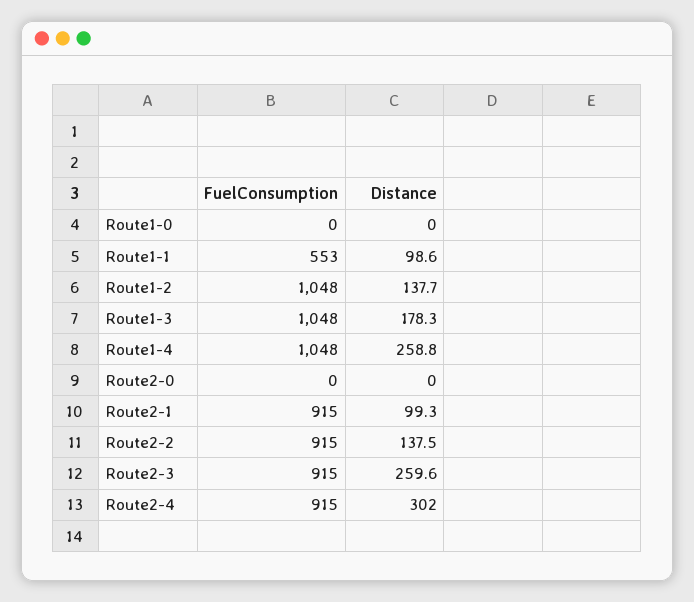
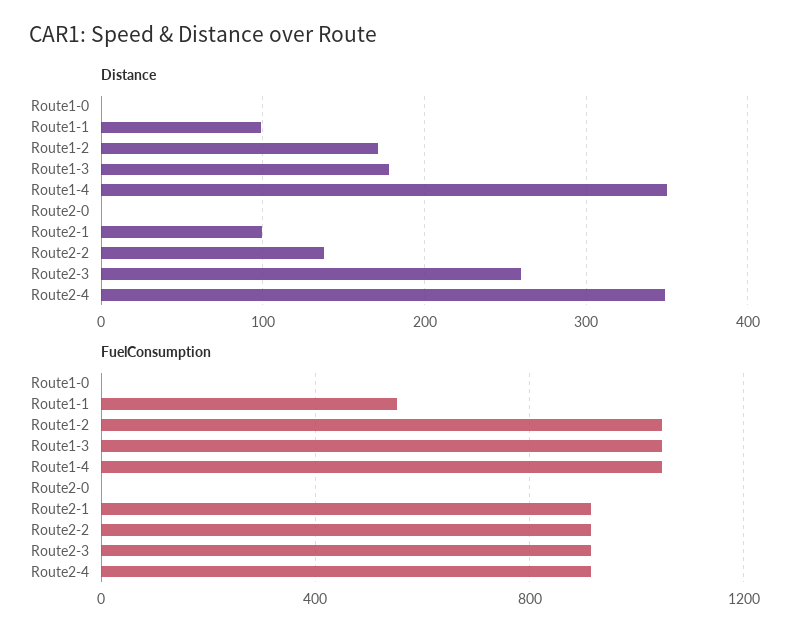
  {
    "FuelConsumption": {
      "Route1-0": 0,
      "Route1-1": 553,
      "Route1-2": 1048,
      "Route1-3": 1048,
      "Route1-4": 1048,
      "Route2-0": 0,
      "Route2-1": 915,
      "Route2-2": 915,
      "Route2-3": 915,
      "Route2-4": 915
    },
    "Distance": {
      "Route1-0": 0,
      "Route1-1": 98.6,
-     "Route1-2": 137.7,
+     "Route1-2": 170,
      "Route1-3": 178.3,
-     "Route1-4": 258.8,
+     "Route1-4": 350,
      "Route2-0": 0,
      "Route2-1": 99.3,
      "Route2-2": 137.5,
      "Route2-3": 259.6,
-     "Route2-4": 302
+     "Route2-4": 350
    }
  }

